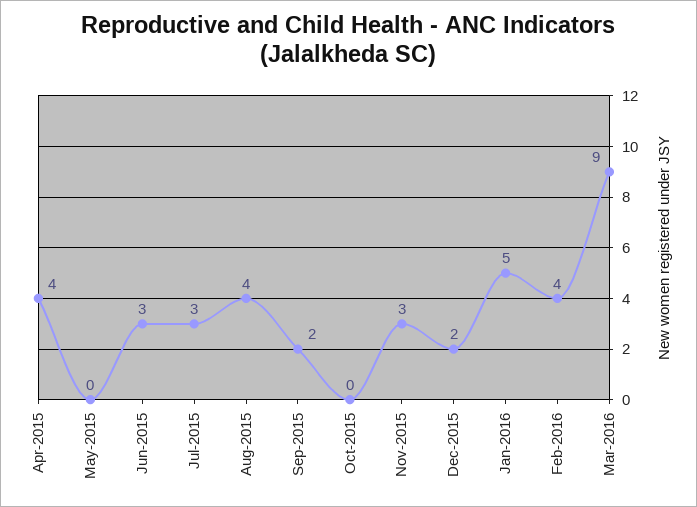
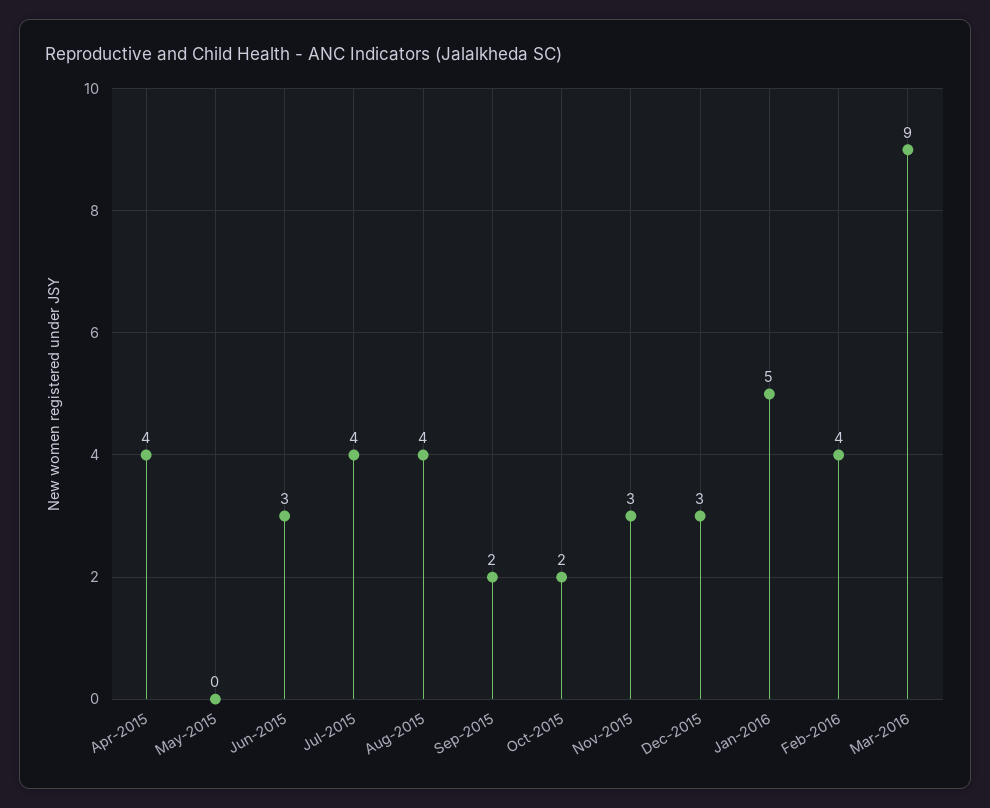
  {
    "Apr-2015": 4,
    "May-2015": 0,
    "Jun-2015": 3,
-   "Jul-2015": 3,
+   "Jul-2015": 4,
    "Aug-2015": 4,
    "Sep-2015": 2,
-   "Oct-2015": 0,
+   "Oct-2015": 2,
    "Nov-2015": 3,
-   "Dec-2015": 2,
+   "Dec-2015": 3,
    "Jan-2016": 5,
    "Feb-2016": 4,
    "Mar-2016": 9
  }

